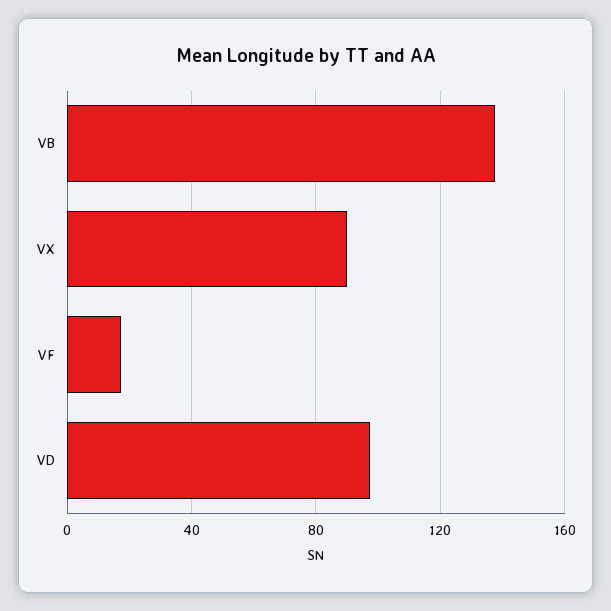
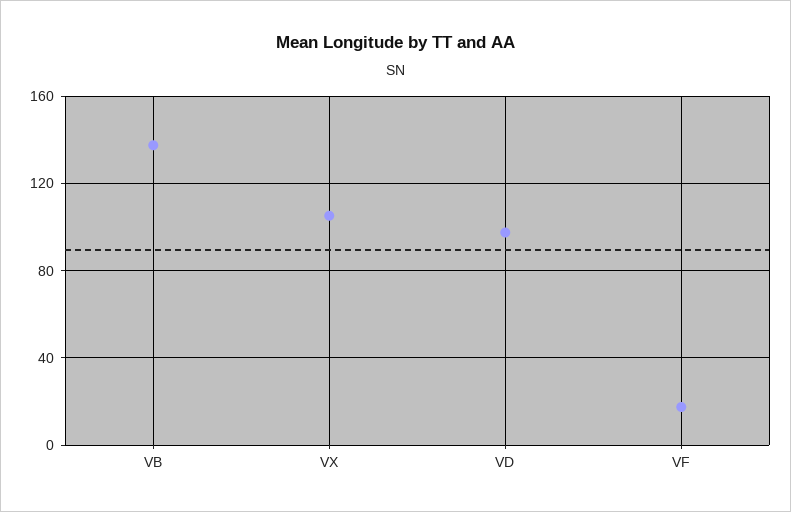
  {
    "VB": 140,
-   "VX": 90,
+   "VX": 105,
    "VF": 15,
    "VD": 95
  }

